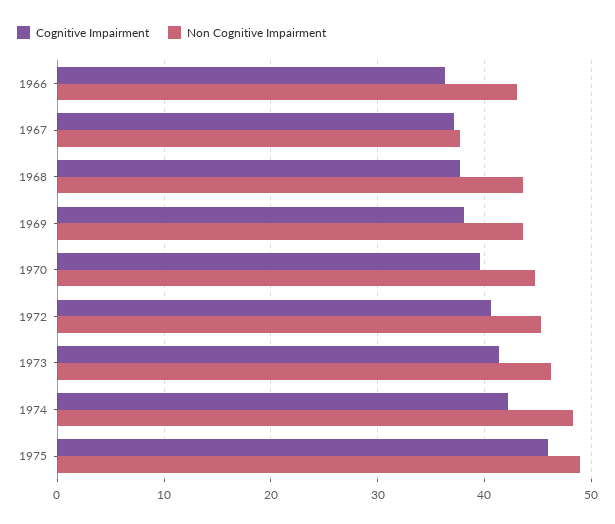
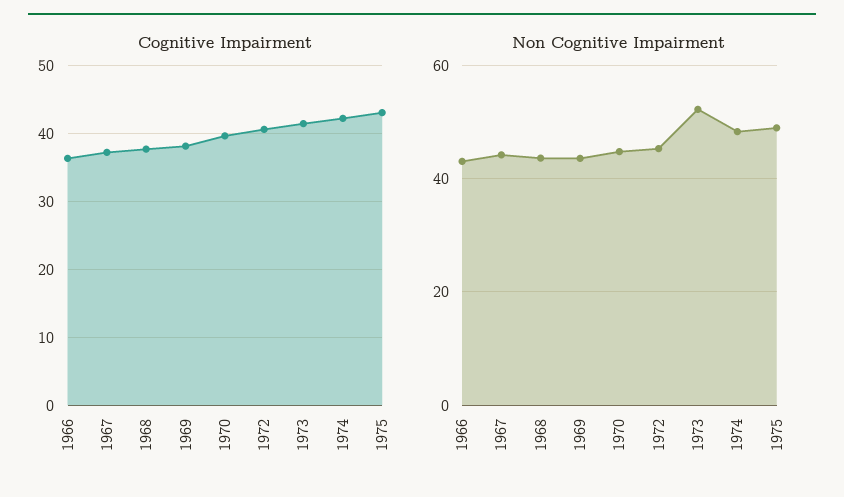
  {
    "Cognitive Impairment": {
      "1966": 36,
      "1967": 37,
      "1968": 38,
      "1969": 38,
      "1970": 40,
      "1972": 41,
      "1973": 41,
      "1974": 42,
-     "1975": 46
+     "1975": 43
    },
    "Non Cognitive Impairment": {
      "1966": 43,
-     "1967": 38,
+     "1967": 44,
      "1968": 44,
      "1969": 44,
      "1970": 45,
      "1972": 45,
-     "1973": 46,
+     "1973": 52,
      "1974": 48,
      "1975": 49
    }
  }

